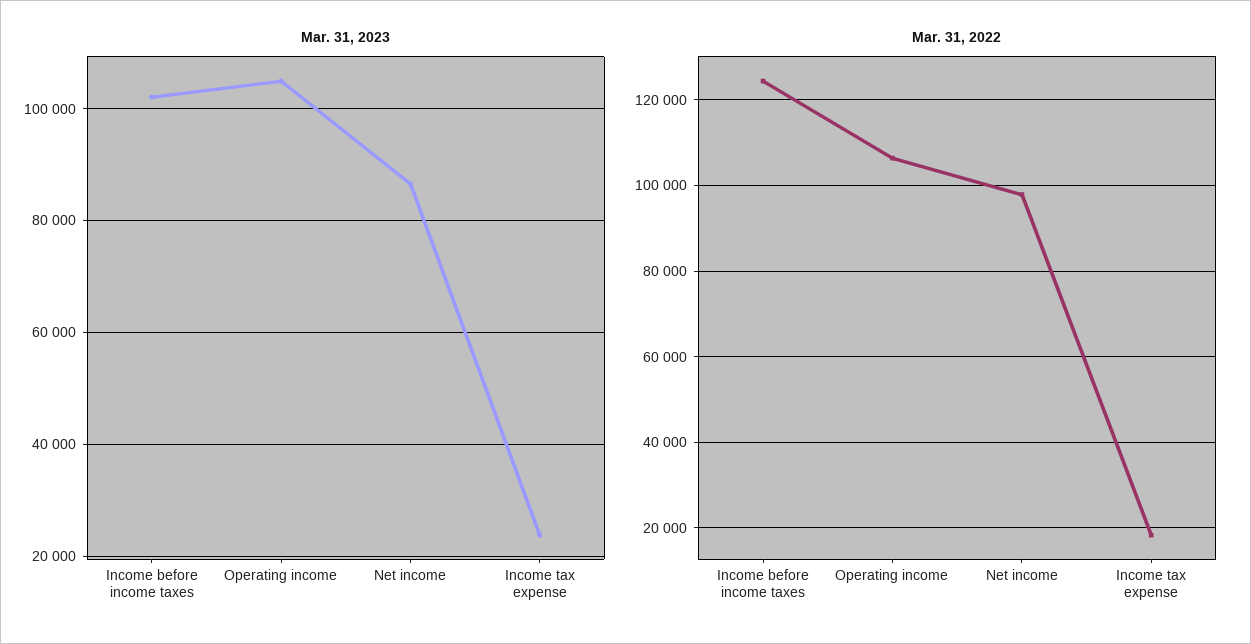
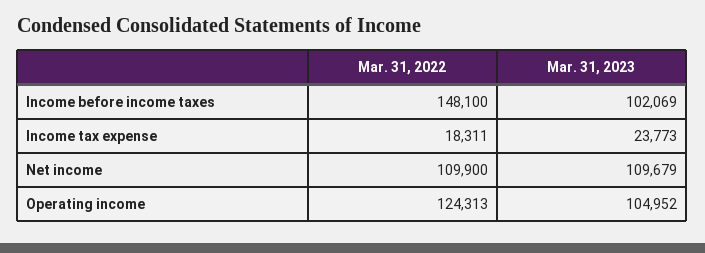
  {
    "Mar. 31, 2023": {
      "Income before income taxes": 102069,
      "Operating income": 104952,
-     "Net income": 86000,
+     "Net income": 109679,
      "Income tax expense": 23773
    },
    "Mar. 31, 2022": {
-     "Income before income taxes": 124000,
+     "Income before income taxes": 148100,
-     "Operating income": 106000,
+     "Operating income": 124313,
-     "Net income": 98000,
+     "Net income": 109900,
      "Income tax expense": 18311
    }
  }

